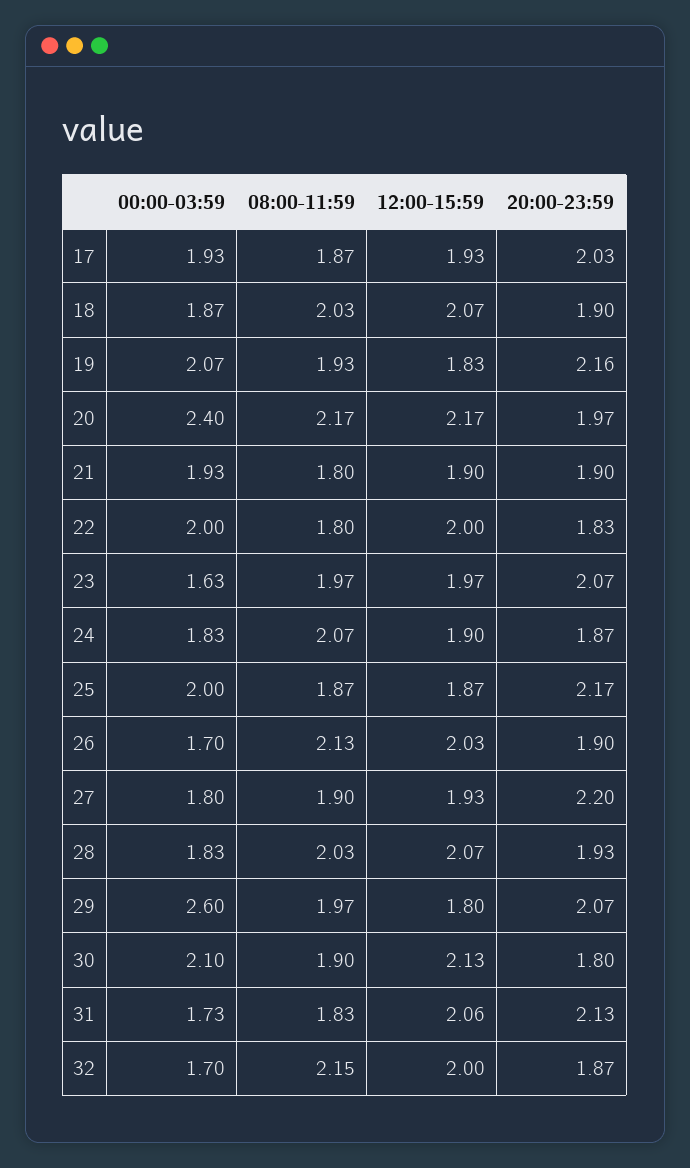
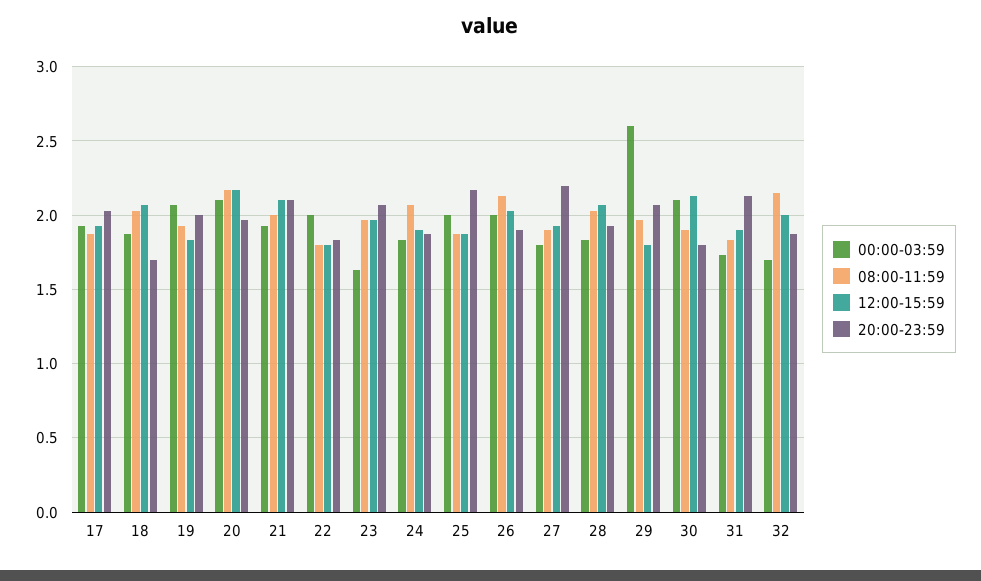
  {
    "00:00-03:59": {
      "17": 1.93,
      "18": 1.87,
      "19": 2.07,
-     "20": 2.4,
+     "20": 2.1,
      "21": 1.93,
      "22": 2,
      "23": 1.63,
      "24": 1.83,
      "25": 2,
-     "26": 1.7,
+     "26": 2,
      "27": 1.8,
      "28": 1.83,
      "29": 2.6,
      "30": 2.1,
      "31": 1.73,
      "32": 1.7
    },
    "08:00-11:59": {
      "17": 1.87,
      "18": 2.03,
      "19": 1.93,
      "20": 2.17,
-     "21": 1.8,
+     "21": 2,
      "22": 1.8,
      "23": 1.97,
      "24": 2.07,
      "25": 1.87,
      "26": 2.13,
      "27": 1.9,
      "28": 2.03,
      "29": 1.97,
      "30": 1.9,
      "31": 1.83,
      "32": 2.15
    },
    "12:00-15:59": {
      "17": 1.93,
      "18": 2.07,
      "19": 1.83,
      "20": 2.17,
-     "21": 1.9,
+     "21": 2.1,
-     "22": 2,
+     "22": 1.8,
      "23": 1.97,
      "24": 1.9,
      "25": 1.87,
      "26": 2.03,
      "27": 1.93,
      "28": 2.07,
      "29": 1.8,
      "30": 2.13,
-     "31": 2.06,
+     "31": 1.9,
      "32": 2
    },
    "20:00-23:59": {
      "17": 2.03,
-     "18": 1.9,
+     "18": 1.7,
-     "19": 2.16,
+     "19": 2,
      "20": 1.97,
-     "21": 1.9,
+     "21": 2.1,
      "22": 1.83,
      "23": 2.07,
      "24": 1.87,
      "25": 2.17,
      "26": 1.9,
      "27": 2.2,
      "28": 1.93,
      "29": 2.07,
      "30": 1.8,
      "31": 2.13,
      "32": 1.87
    }
  }

